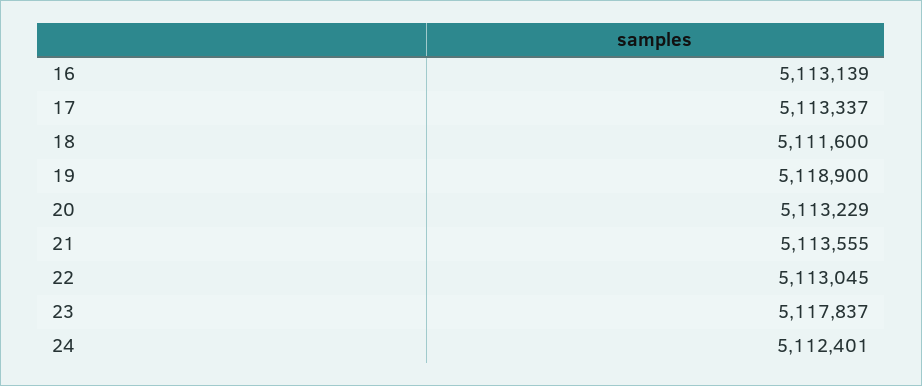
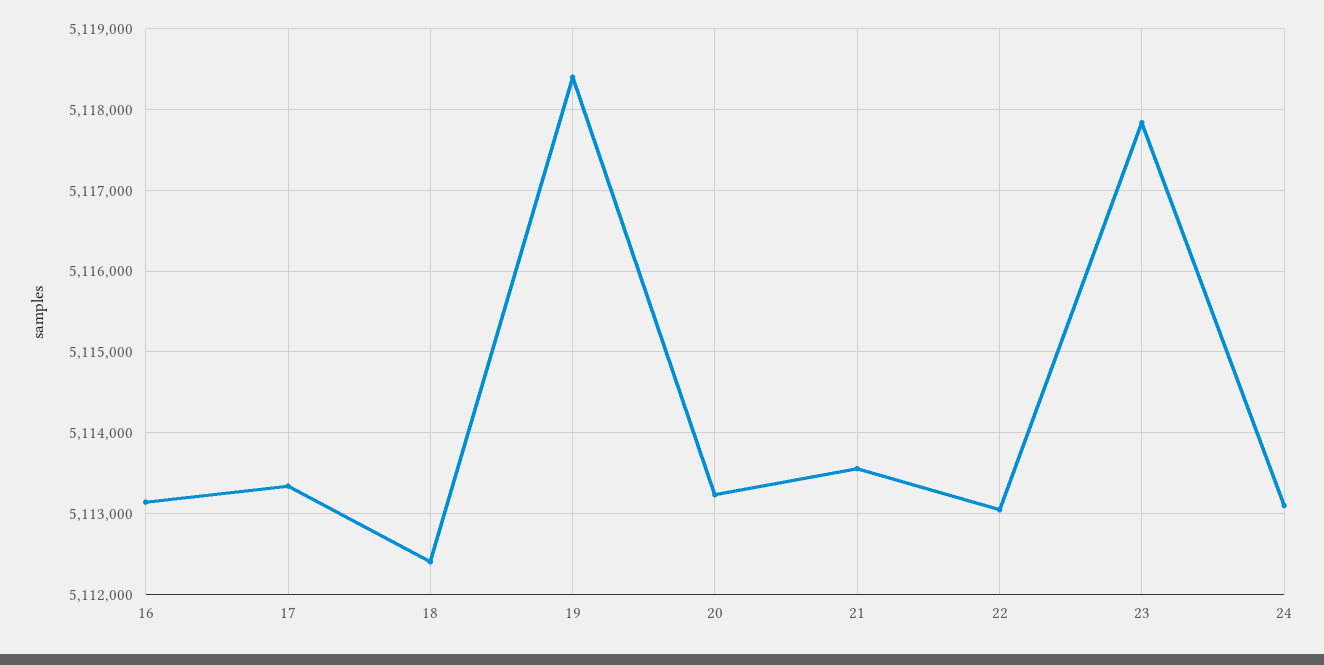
  {
    "16": 5113139,
    "17": 5113337,
-   "18": 5111600,
+   "18": 5112400,
-   "19": 5118900,
+   "19": 5118400,
    "20": 5113229,
    "21": 5113555,
    "22": 5113045,
    "23": 5117837,
-   "24": 5112401
+   "24": 5113100
  }

